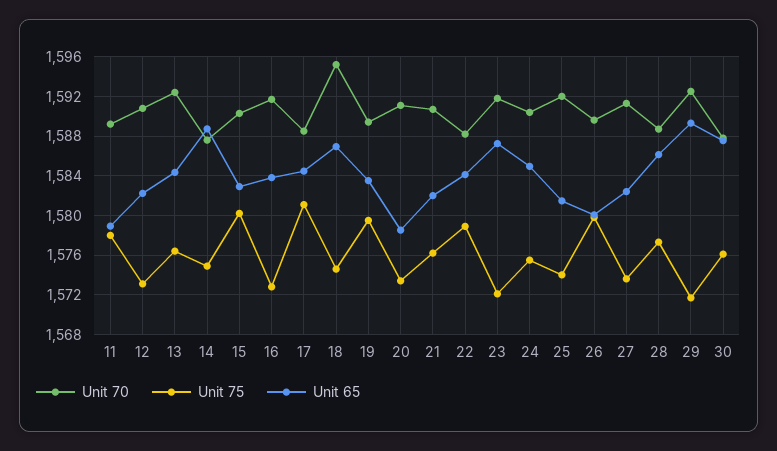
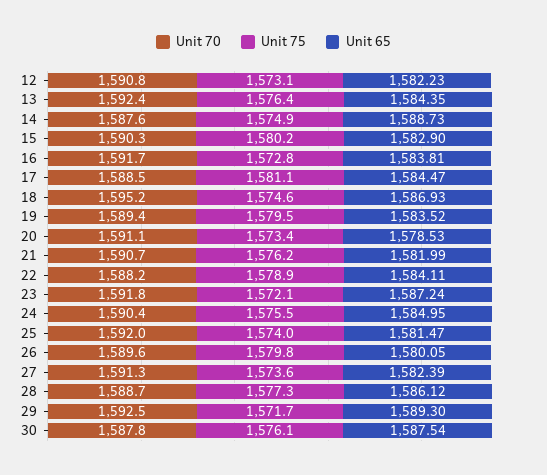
  {
    "Unit 70": {
-     "11": 1589,
      "12": 1590.8,
      "13": 1592.4,
      "14": 1587.6,
      "15": 1590.3,
      "16": 1591.7,
      "17": 1588.5,
      "18": 1595.2,
      "19": 1589.4,
      "20": 1591.1,
      "21": 1590.7,
      "22": 1588.2,
      "23": 1591.8,
      "24": 1590.4,
      "25": 1592,
      "26": 1589.6,
      "27": 1591.3,
      "28": 1588.7,
      "29": 1592.5,
      "30": 1587.8
    },
    "Unit 75": {
-     "11": 1578,
      "12": 1573.1,
      "13": 1576.4,
      "14": 1574.9,
      "15": 1580.2,
      "16": 1572.8,
      "17": 1581.1,
      "18": 1574.6,
      "19": 1579.5,
      "20": 1573.4,
      "21": 1576.2,
      "22": 1578.9,
      "23": 1572.1,
      "24": 1575.5,
      "25": 1574,
      "26": 1579.8,
      "27": 1573.6,
      "28": 1577.3,
      "29": 1571.7,
      "30": 1576.1
    },
    "Unit 65": {
-     "11": 1579,
      "12": 1582.23,
      "13": 1584.35,
      "14": 1588.73,
      "15": 1582.9,
      "16": 1583.81,
      "17": 1584.47,
      "18": 1586.93,
      "19": 1583.52,
      "20": 1578.53,
      "21": 1581.99,
      "22": 1584.11,
      "23": 1587.24,
      "24": 1584.95,
      "25": 1581.47,
      "26": 1580.05,
      "27": 1582.39,
      "28": 1586.12,
      "29": 1589.3,
      "30": 1587.54
    }
  }

